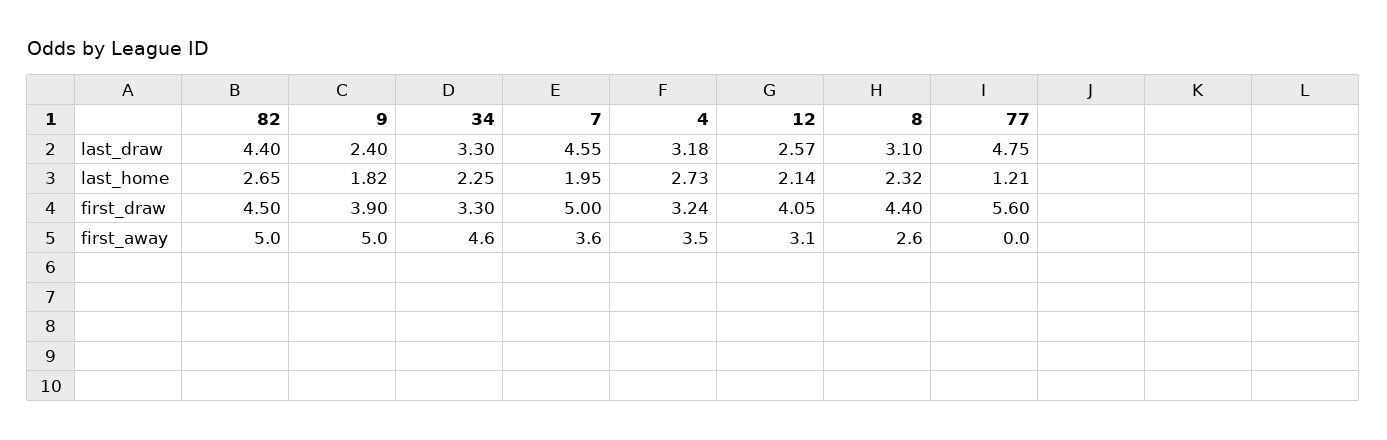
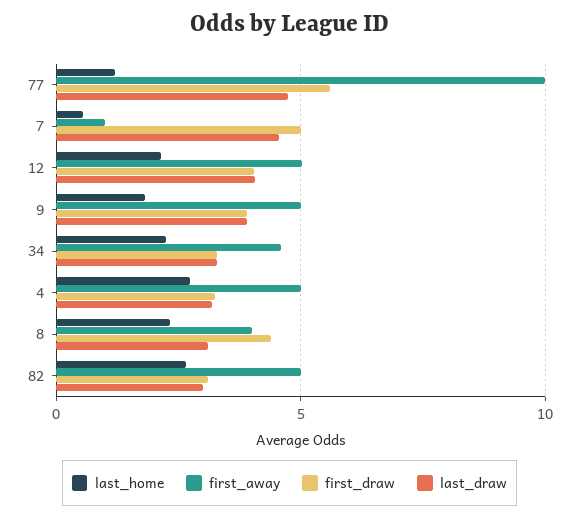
  {
    "last_draw": {
-     "82": 4.4,
+     "82": 3,
-     "9": 2.4,
+     "9": 4,
      "34": 3.3,
      "7": 4.55,
      "4": 3.18,
-     "12": 2.57,
+     "12": 4,
      "8": 3.1,
      "77": 4.75
    },
    "last_home": {
      "82": 2.65,
      "9": 1.82,
      "34": 2.25,
-     "7": 1.95,
+     "7": 0.5,
      "4": 2.73,
      "12": 2.14,
      "8": 2.32,
      "77": 1.21
    },
    "first_draw": {
-     "82": 4.5,
+     "82": 3,
      "9": 3.9,
      "34": 3.3,
      "7": 5,
      "4": 3.24,
      "12": 4.05,
      "8": 4.4,
      "77": 5.6
    },
    "first_away": {
      "82": 5,
      "9": 5,
      "34": 4.6,
-     "7": 3.6,
+     "7": 1,
-     "4": 3.5,
+     "4": 5,
-     "12": 3.1,
+     "12": 5,
-     "8": 2.6,
+     "8": 4,
-     "77": 0
+     "77": 10
    }
  }

